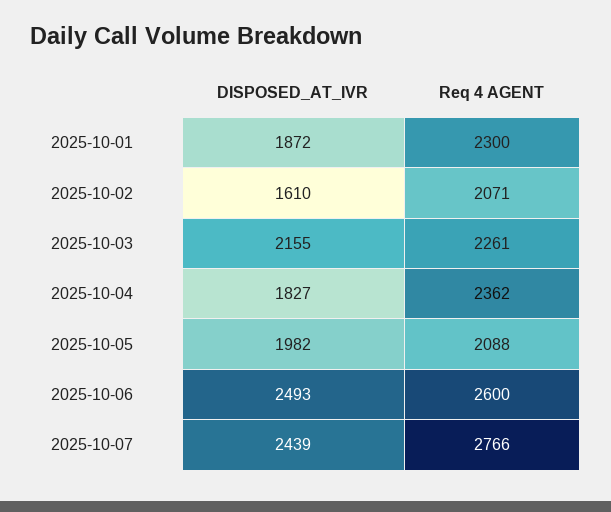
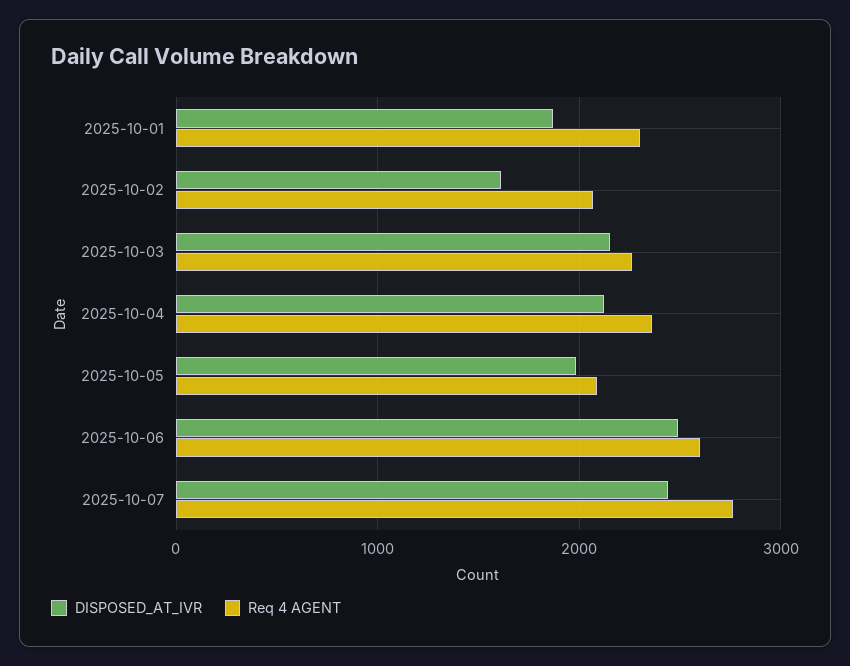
  {
    "DISPOSED_AT_IVR": {
      "2025-10-01": 1872,
      "2025-10-02": 1610,
      "2025-10-03": 2155,
-     "2025-10-04": 1827,
+     "2025-10-04": 2100,
      "2025-10-05": 1982,
      "2025-10-06": 2493,
      "2025-10-07": 2439
    },
    "Req 4 AGENT": {
      "2025-10-01": 2300,
      "2025-10-02": 2071,
      "2025-10-03": 2261,
      "2025-10-04": 2362,
      "2025-10-05": 2088,
      "2025-10-06": 2600,
      "2025-10-07": 2766
    }
  }

